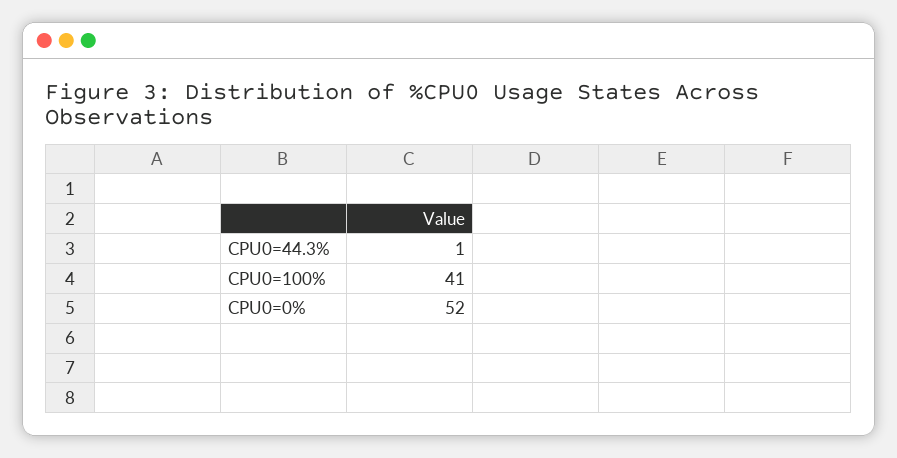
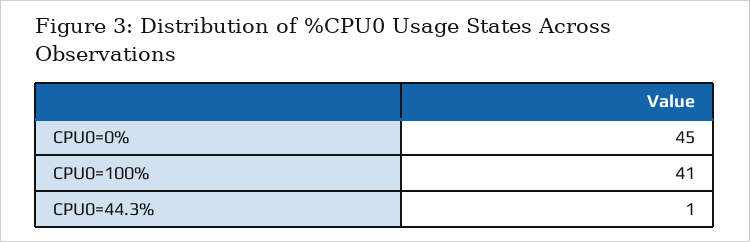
  {
    "CPU0=44.3%": 1,
    "CPU0=100%": 41,
-   "CPU0=0%": 52
+   "CPU0=0%": 45
  }

